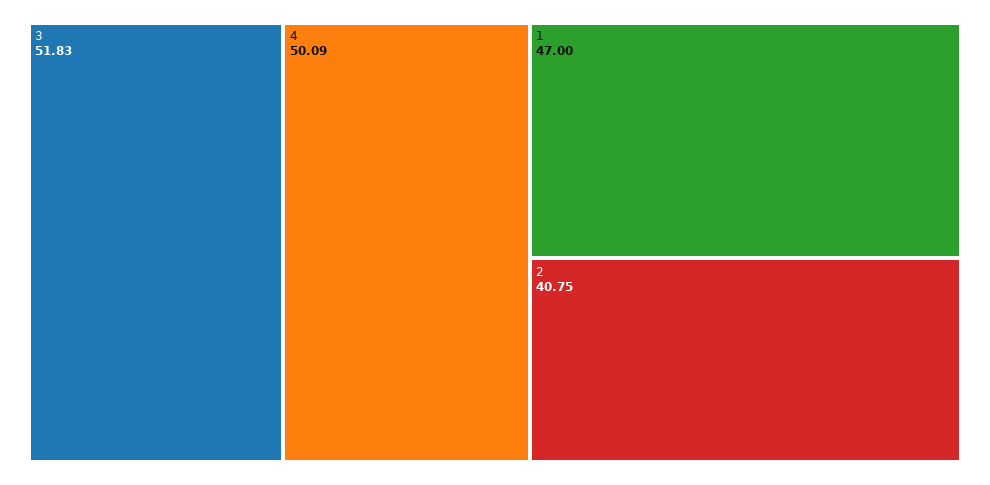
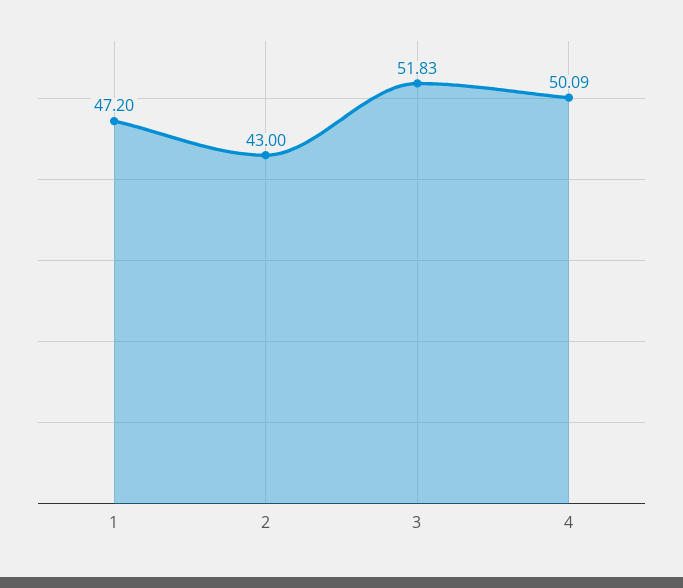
  {
    "3": 51.83,
    "4": 50.09,
-   "1": 47,
+   "1": 47.2,
-   "2": 40.75
+   "2": 43
  }

